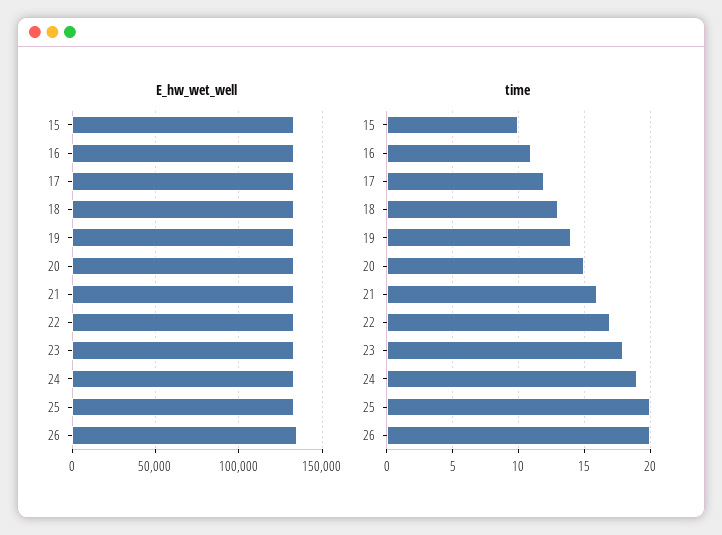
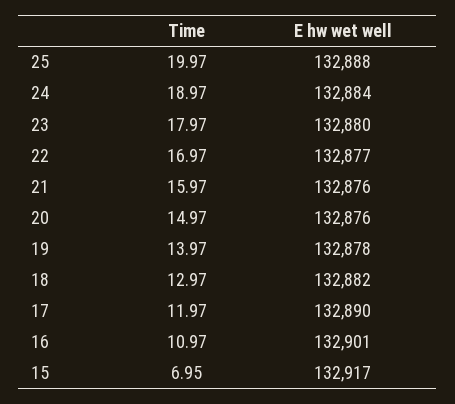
  {
    "E_hw_wet_well": {
      "15": 132917,
      "16": 132901,
      "17": 132890,
      "18": 132882,
      "19": 132878,
      "20": 132876,
      "21": 132876,
      "22": 132877,
      "23": 132880,
      "24": 132884,
-     "25": 132888,
+     "25": 132888
-     "26": 135000
    },
    "time": {
-     "15": 10,
+     "15": 6.95,
      "16": 10.97,
      "17": 11.97,
      "18": 12.97,
      "19": 13.97,
      "20": 14.97,
      "21": 15.97,
      "22": 16.97,
      "23": 17.97,
      "24": 18.97,
-     "25": 19.97,
+     "25": 19.97
-     "26": 20
    }
  }

